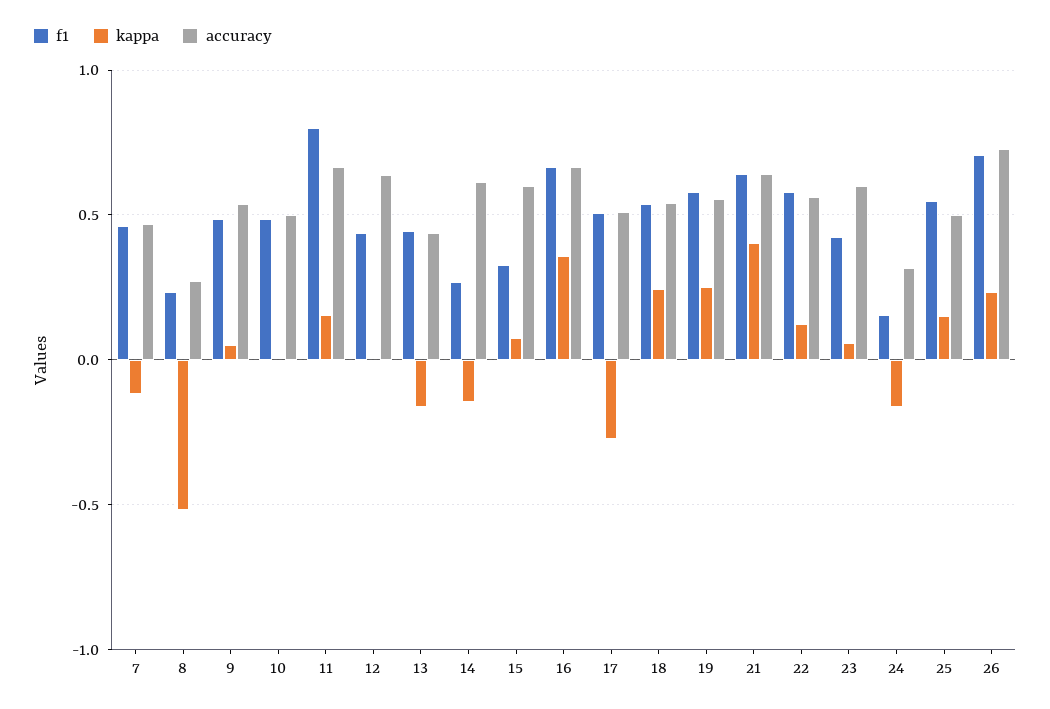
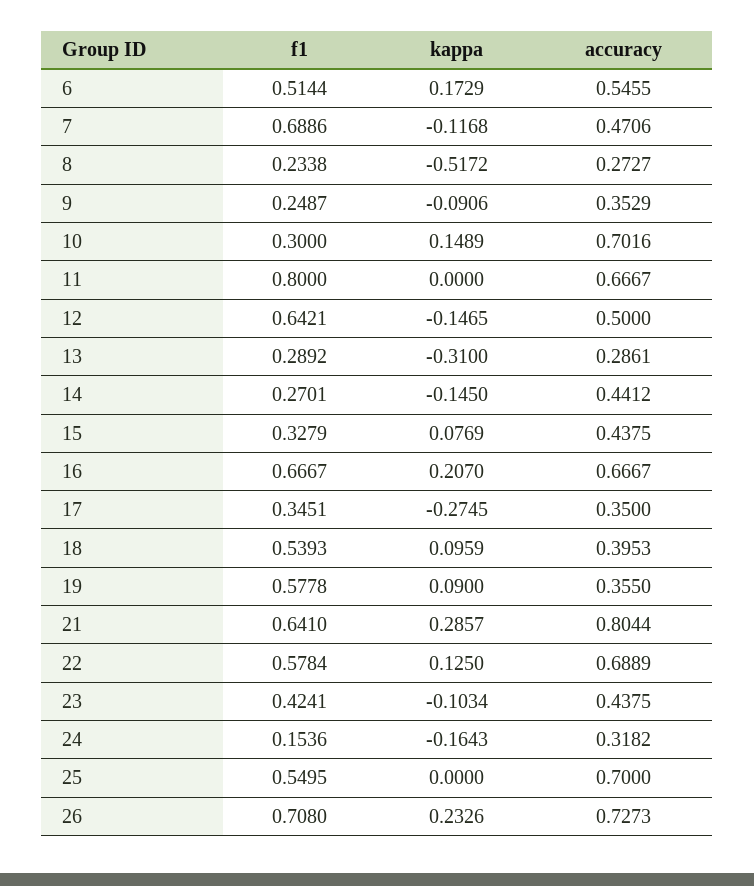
  {
    "f1": {
-     "7": 0.45,
+     "7": 0.6886,
      "8": 0.2338,
-     "9": 0.5,
+     "9": 0.2487,
-     "10": 0.5,
+     "10": 0.3,
      "11": 0.8,
-     "12": 0.45,
+     "12": 0.6421,
-     "13": 0.45,
+     "13": 0.2892,
      "14": 0.2701,
      "15": 0.3279,
      "16": 0.6667,
-     "17": 0.5,
+     "17": 0.3451,
      "18": 0.5393,
      "19": 0.5778,
      "21": 0.641,
      "22": 0.5784,
      "23": 0.4241,
      "24": 0.1536,
      "25": 0.5495,
-     "26": 0.708
+     "26": 0.708,
+     "6": 0.5144
    },
    "kappa": {
      "7": -0.1168,
      "8": -0.5172,
-     "9": 0.05,
+     "9": -0.0906,
-     "10": 0,
+     "10": 0.1489,
-     "11": 0.15,
+     "11": 0,
-     "12": 0,
+     "12": -0.1465,
-     "13": -0.15,
+     "13": -0.31,
      "14": -0.145,
      "15": 0.0769,
-     "16": 0.35,
+     "16": 0.207,
      "17": -0.2745,
-     "18": 0.25,
+     "18": 0.0959,
-     "19": 0.25,
+     "19": 0.09,
-     "21": 0.4,
+     "21": 0.2857,
      "22": 0.125,
-     "23": 0.05,
+     "23": -0.1034,
      "24": -0.1643,
-     "25": 0.15,
+     "25": 0,
-     "26": 0.2326
+     "26": 0.2326,
+     "6": 0.1729
    },
    "accuracy": {
      "7": 0.4706,
      "8": 0.2727,
-     "9": 0.55,
+     "9": 0.3529,
-     "10": 0.5,
+     "10": 0.7016,
      "11": 0.6667,
-     "12": 0.65,
+     "12": 0.5,
-     "13": 0.45,
+     "13": 0.2861,
-     "14": 0.6,
+     "14": 0.4412,
-     "15": 0.6,
+     "15": 0.4375,
      "16": 0.6667,
-     "17": 0.5,
+     "17": 0.35,
-     "18": 0.55,
+     "18": 0.3953,
-     "19": 0.55,
+     "19": 0.355,
-     "21": 0.65,
+     "21": 0.8044,
-     "22": 0.55,
+     "22": 0.6889,
-     "23": 0.6,
+     "23": 0.4375,
      "24": 0.3182,
-     "25": 0.5,
+     "25": 0.7,
-     "26": 0.7273
+     "26": 0.7273,
+     "6": 0.5455
    }
  }

